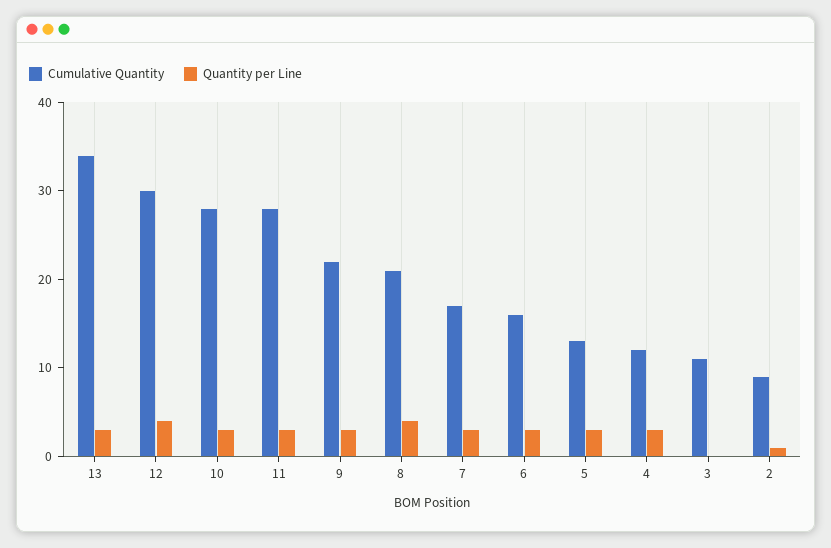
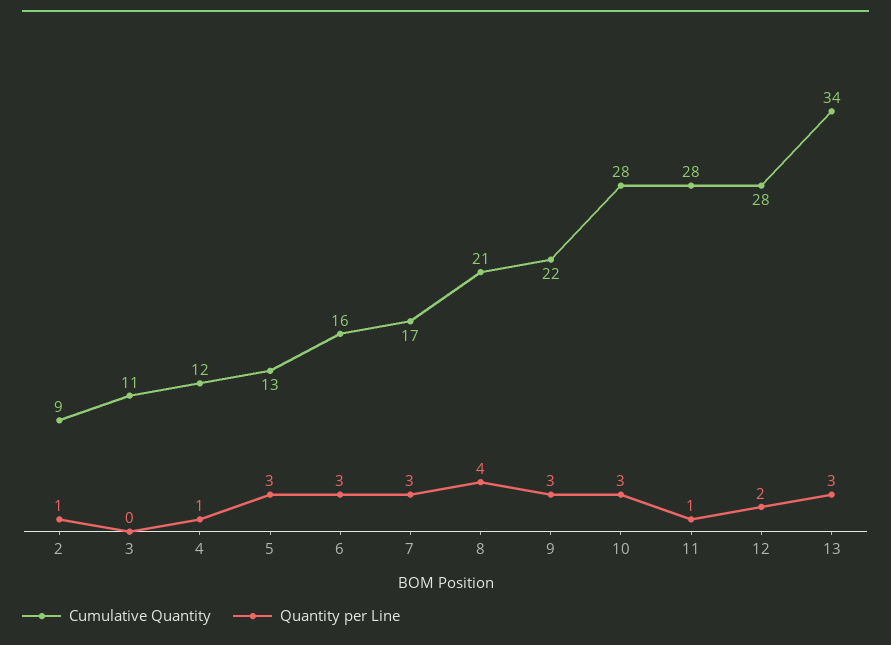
  {
    "Cumulative Quantity": {
      "13": 34,
-     "12": 30,
+     "12": 28,
      "10": 28,
      "11": 28,
      "9": 22,
      "8": 21,
      "7": 17,
      "6": 16,
      "5": 13,
      "4": 12,
      "3": 11,
      "2": 9
    },
    "Quantity per Line": {
      "13": 3,
-     "12": 4,
+     "12": 2,
      "10": 3,
-     "11": 3,
+     "11": 1,
      "9": 3,
      "8": 4,
      "7": 3,
      "6": 3,
      "5": 3,
-     "4": 3,
+     "4": 1,
      "3": 0,
      "2": 1
    }
  }

